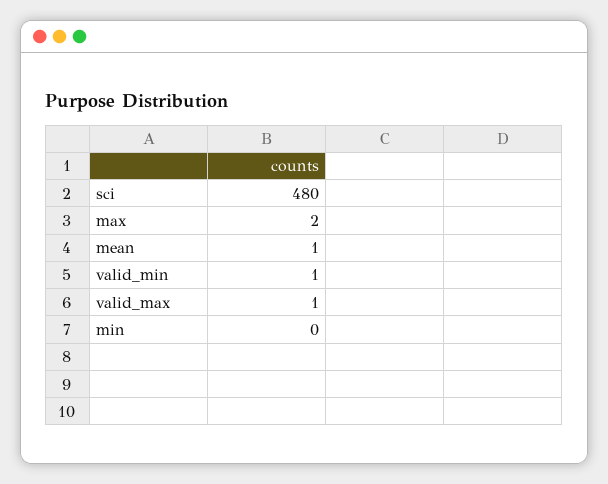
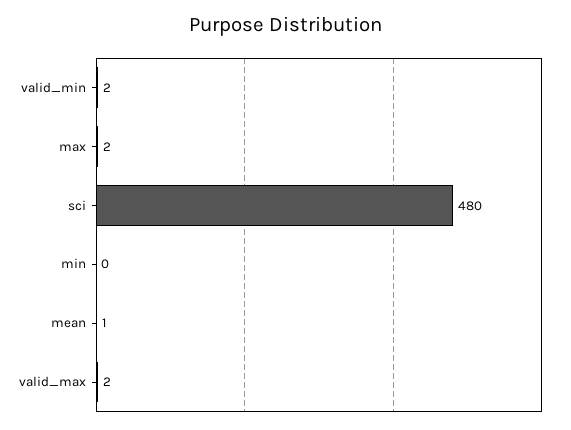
  {
    "sci": 480,
    "max": 2,
    "mean": 1,
-   "valid_min": 1,
+   "valid_min": 2,
-   "valid_max": 1,
+   "valid_max": 2,
    "min": 0
  }

